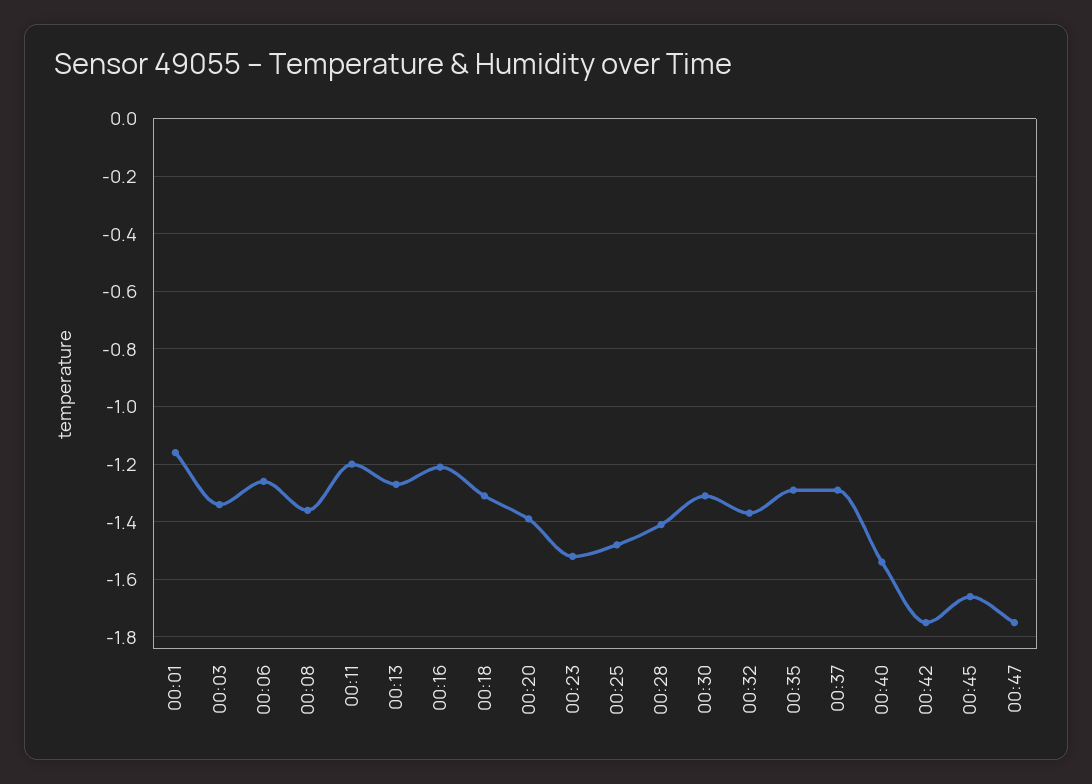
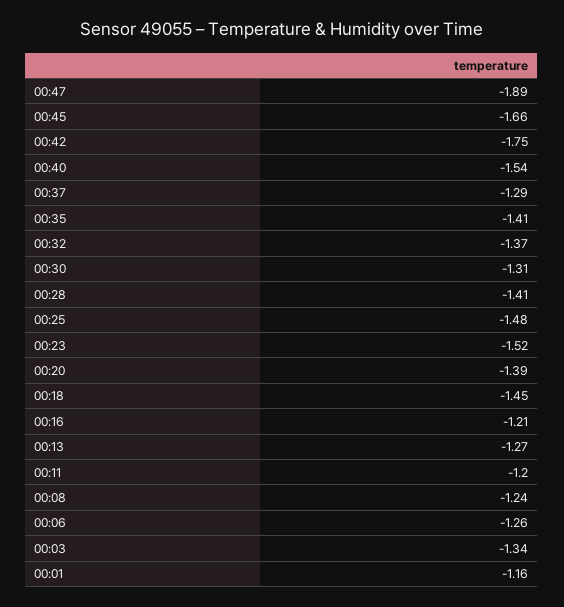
  {
    "00:01": -1.16,
    "00:03": -1.34,
    "00:06": -1.26,
-   "00:08": -1.35,
+   "00:08": -1.24,
    "00:11": -1.2,
    "00:13": -1.27,
    "00:16": -1.21,
-   "00:18": -1.3,
+   "00:18": -1.45,
    "00:20": -1.39,
    "00:23": -1.52,
    "00:25": -1.48,
    "00:28": -1.41,
    "00:30": -1.31,
    "00:32": -1.37,
-   "00:35": -1.3,
+   "00:35": -1.41,
    "00:37": -1.29,
    "00:40": -1.54,
    "00:42": -1.75,
    "00:45": -1.66,
-   "00:47": -1.75
+   "00:47": -1.89
  }

